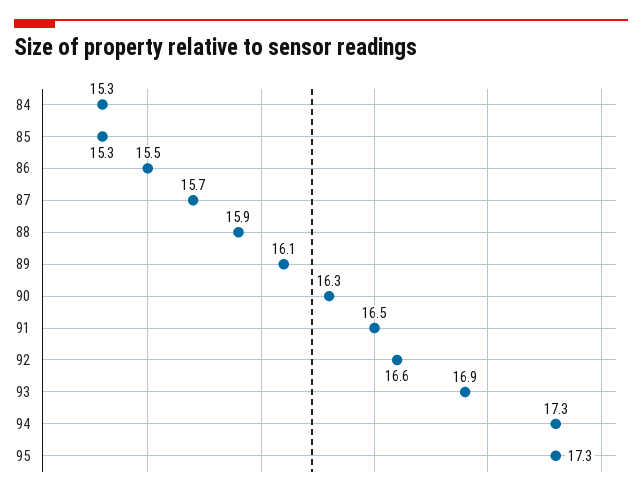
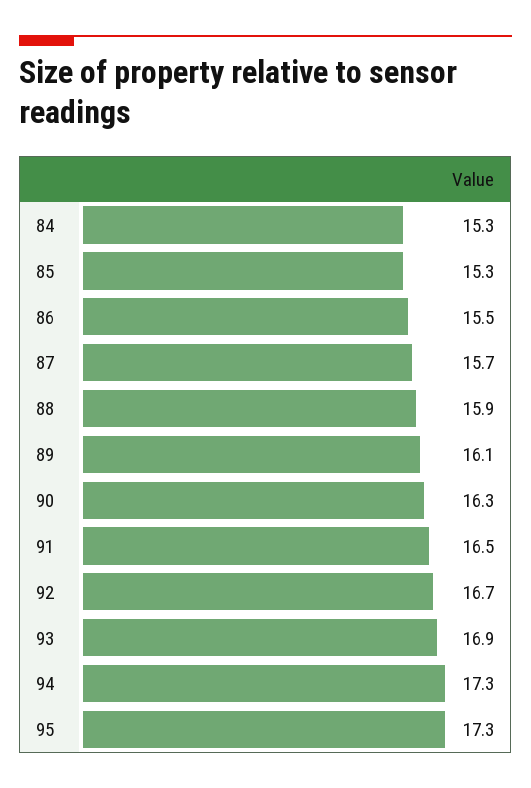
  {
    "84": 15.3,
    "85": 15.3,
    "86": 15.5,
    "87": 15.7,
    "88": 15.9,
    "89": 16.1,
    "90": 16.3,
    "91": 16.5,
-   "92": 16.6,
+   "92": 16.7,
    "93": 16.9,
    "94": 17.3,
    "95": 17.3
  }

